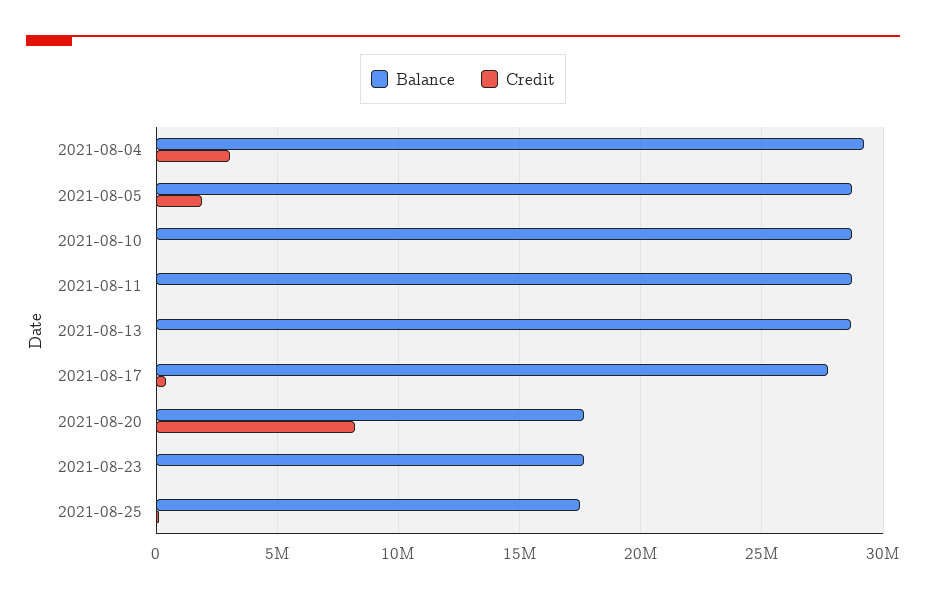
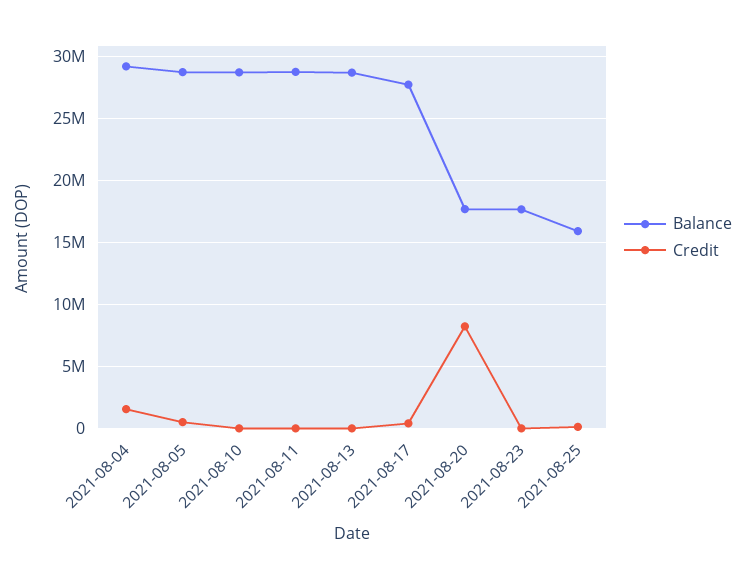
  {
    "Balance": {
      "2021-08-04": 29000000,
      "2021-08-05": 28500000,
      "2021-08-10": 28500000,
      "2021-08-11": 28500000,
      "2021-08-13": 28500000,
      "2021-08-17": 27500000,
      "2021-08-20": 17500000,
      "2021-08-23": 17500000,
-     "2021-08-25": 17500000
+     "2021-08-25": 16000000
    },
    "Credit": {
-     "2021-08-04": 3000000,
+     "2021-08-04": 1500000,
-     "2021-08-05": 2000000,
+     "2021-08-05": 500000,
      "2021-08-10": 0,
      "2021-08-11": 0,
      "2021-08-13": 0,
      "2021-08-17": 500000,
      "2021-08-20": 8000000,
      "2021-08-23": 0,
      "2021-08-25": 0
    }
  }

